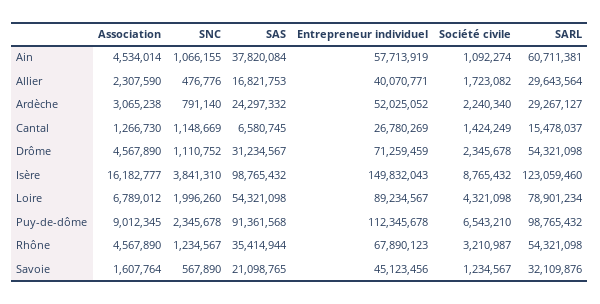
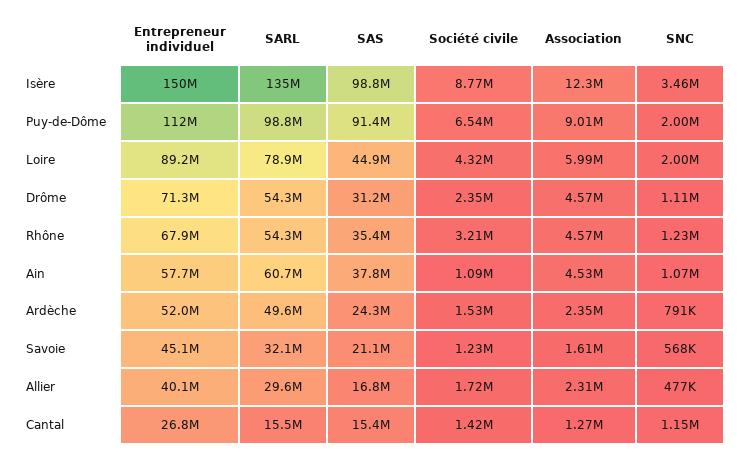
  {
    "Association": {
      "Ain": 4534014,
      "Allier": 2307590,
-     "Ardèche": 3065238,
+     "Ardèche": 2350000,
      "Cantal": 1266730,
      "Drôme": 4567890,
-     "Isère": 16182777,
+     "Isère": 12300000,
-     "Loire": 6789012,
+     "Loire": 5990000,
      "Puy-de-dôme": 9012345,
      "Rhône": 4567890,
      "Savoie": 1607764
    },
    "SNC": {
      "Ain": 1066155,
      "Allier": 476776,
      "Ardèche": 791140,
      "Cantal": 1148669,
      "Drôme": 1110752,
-     "Isère": 3841310,
+     "Isère": 3460000,
      "Loire": 1996260,
-     "Puy-de-dôme": 2345678,
+     "Puy-de-dôme": 2000000,
      "Rhône": 1234567,
      "Savoie": 567890
    },
    "SAS": {
      "Ain": 37820084,
      "Allier": 16821753,
      "Ardèche": 24297332,
-     "Cantal": 6580745,
+     "Cantal": 15400000,
      "Drôme": 31234567,
      "Isère": 98765432,
-     "Loire": 54321098,
+     "Loire": 44900000,
      "Puy-de-dôme": 91361568,
      "Rhône": 35414944,
      "Savoie": 21098765
    },
    "Entrepreneur individuel": {
      "Ain": 57713919,
      "Allier": 40070771,
      "Ardèche": 52025052,
      "Cantal": 26780269,
      "Drôme": 71259459,
      "Isère": 149832043,
      "Loire": 89234567,
      "Puy-de-dôme": 112345678,
      "Rhône": 67890123,
      "Savoie": 45123456
    },
    "Société civile": {
      "Ain": 1092274,
      "Allier": 1723082,
-     "Ardèche": 2240340,
+     "Ardèche": 1530000,
      "Cantal": 1424249,
      "Drôme": 2345678,
      "Isère": 8765432,
      "Loire": 4321098,
      "Puy-de-dôme": 6543210,
      "Rhône": 3210987,
      "Savoie": 1234567
    },
    "SARL": {
      "Ain": 60711381,
      "Allier": 29643564,
-     "Ardèche": 29267127,
+     "Ardèche": 49600000,
      "Cantal": 15478037,
      "Drôme": 54321098,
-     "Isère": 123059460,
+     "Isère": 135000000,
      "Loire": 78901234,
      "Puy-de-dôme": 98765432,
      "Rhône": 54321098,
      "Savoie": 32109876
    }
  }

